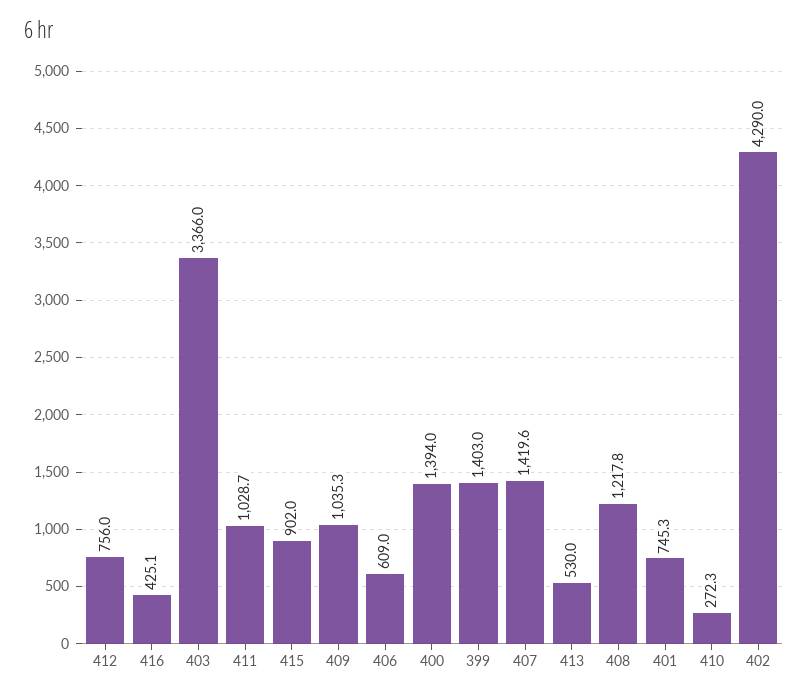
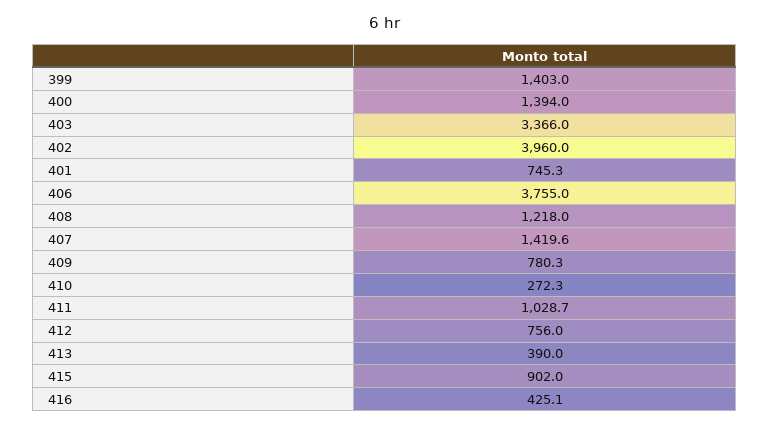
  {
    "412": 756,
    "416": 425.1,
    "403": 3366,
    "411": 1028.7,
    "415": 902,
-   "409": 1035.3,
+   "409": 780.3,
-   "406": 609,
+   "406": 3755,
    "400": 1394,
    "399": 1403,
    "407": 1419.6,
-   "413": 530,
+   "413": 390,
-   "408": 1217.8,
+   "408": 1218,
    "401": 745.3,
    "410": 272.3,
-   "402": 4290
+   "402": 3960
  }

